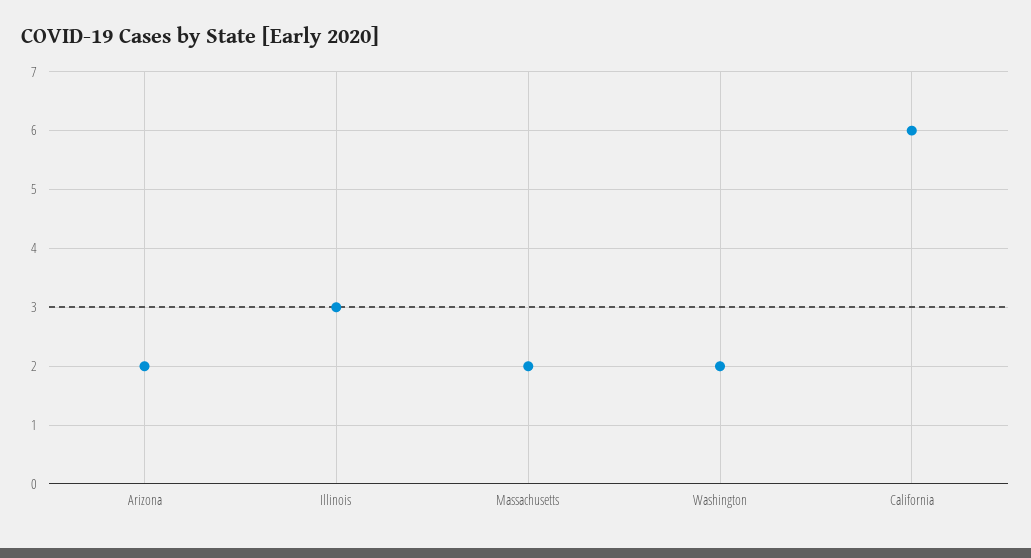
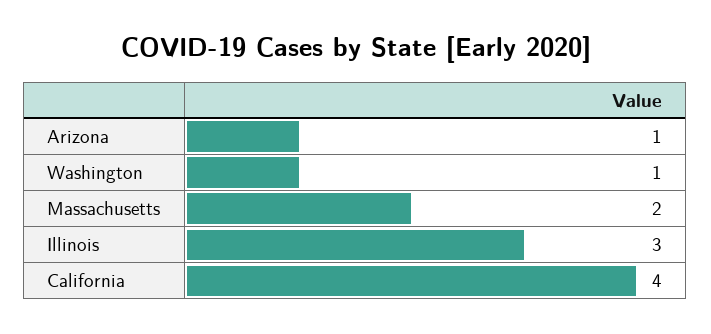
  {
-   "Arizona": 2,
+   "Arizona": 1,
    "Illinois": 3,
    "Massachusetts": 2,
-   "Washington": 2,
+   "Washington": 1,
-   "California": 6
+   "California": 4
  }

